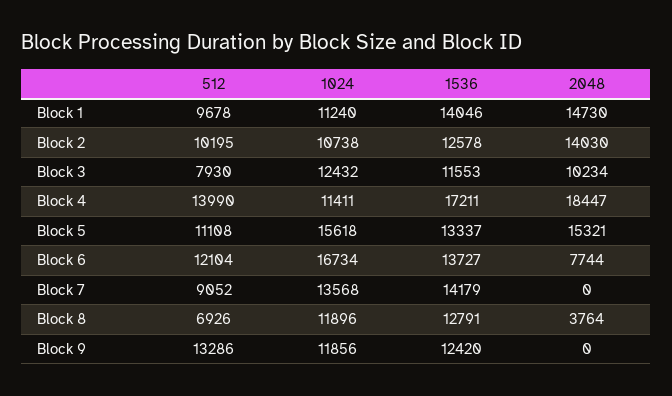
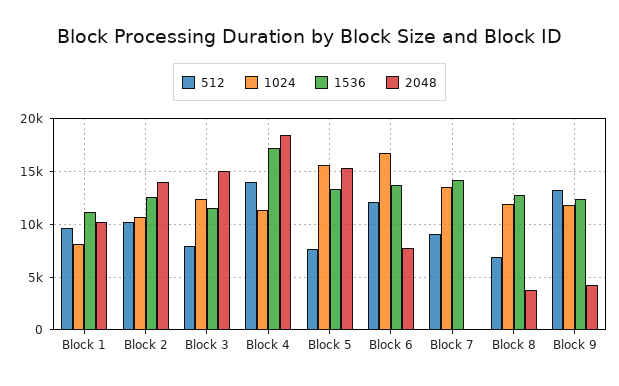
  {
    "512": {
      "Block 1": 9678,
      "Block 2": 10195,
      "Block 3": 7930,
      "Block 4": 13990,
-     "Block 5": 11108,
+     "Block 5": 8000,
      "Block 6": 12104,
      "Block 7": 9052,
      "Block 8": 6926,
      "Block 9": 13286
    },
    "1024": {
-     "Block 1": 11240,
+     "Block 1": 8000,
      "Block 2": 10738,
      "Block 3": 12432,
      "Block 4": 11411,
      "Block 5": 15618,
      "Block 6": 16734,
      "Block 7": 13568,
      "Block 8": 11896,
      "Block 9": 11856
    },
    "1536": {
-     "Block 1": 14046,
+     "Block 1": 11000,
      "Block 2": 12578,
      "Block 3": 11553,
      "Block 4": 17211,
      "Block 5": 13337,
      "Block 6": 13727,
      "Block 7": 14179,
      "Block 8": 12791,
      "Block 9": 12420
    },
    "2048": {
-     "Block 1": 14730,
+     "Block 1": 10000,
      "Block 2": 14030,
-     "Block 3": 10234,
+     "Block 3": 15000,
      "Block 4": 18447,
      "Block 5": 15321,
      "Block 6": 7744,
      "Block 7": 0,
      "Block 8": 3764,
-     "Block 9": 0
+     "Block 9": 4000
    }
  }

